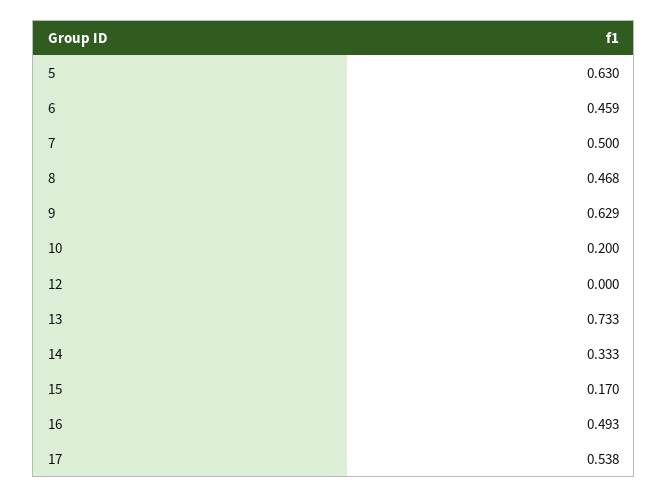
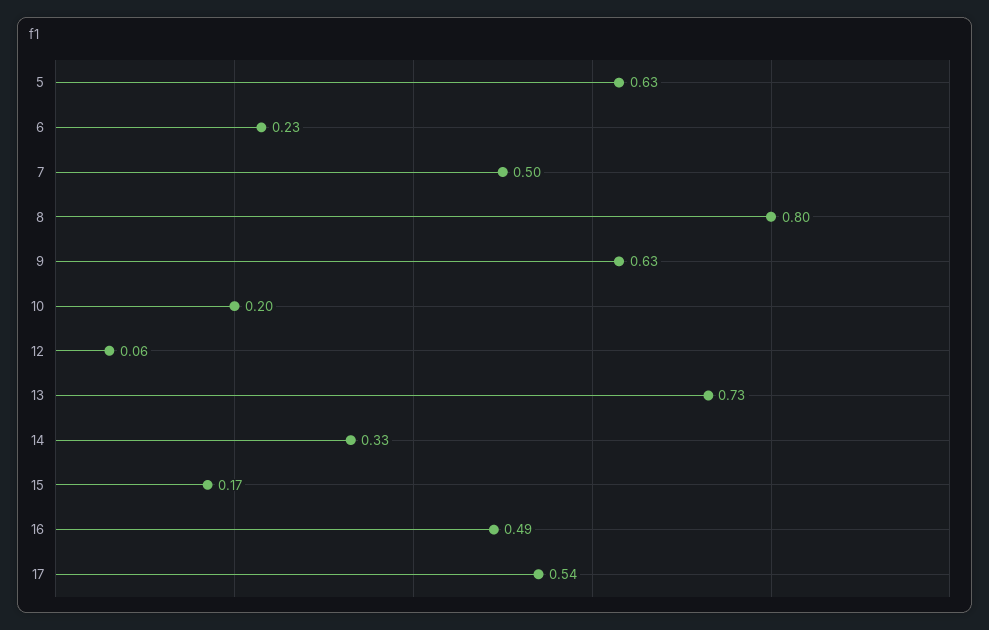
  {
    "5": 0.63,
-   "6": 0.459,
+   "6": 0.23,
    "7": 0.5,
-   "8": 0.468,
+   "8": 0.8,
    "9": 0.629,
    "10": 0.2,
-   "12": 0,
+   "12": 0.06,
    "13": 0.733,
    "14": 0.333,
    "15": 0.17,
    "16": 0.493,
    "17": 0.538
  }

